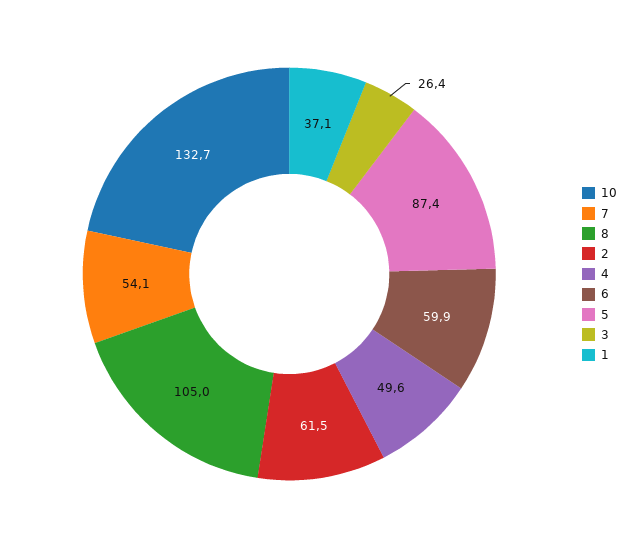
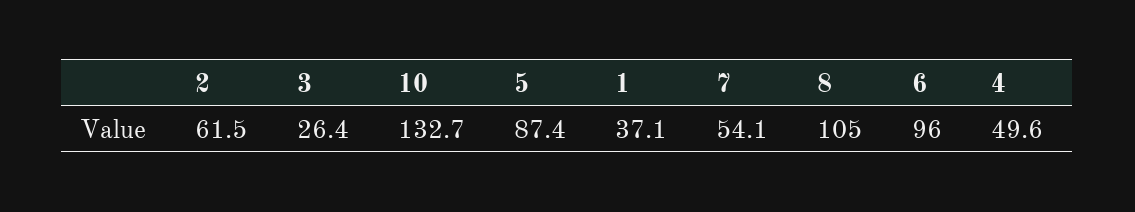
  {
    "10": 132.7,
    "7": 54.1,
    "8": 105,
    "2": 61.5,
    "4": 49.6,
-   "6": 59.9,
+   "6": 96,
    "5": 87.4,
    "3": 26.4,
    "1": 37.1
  }

